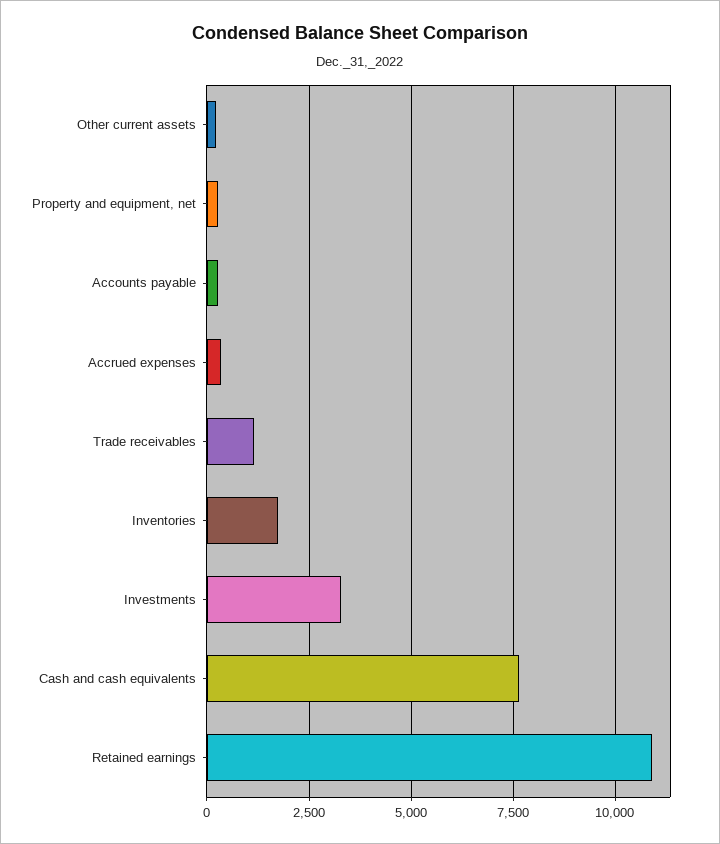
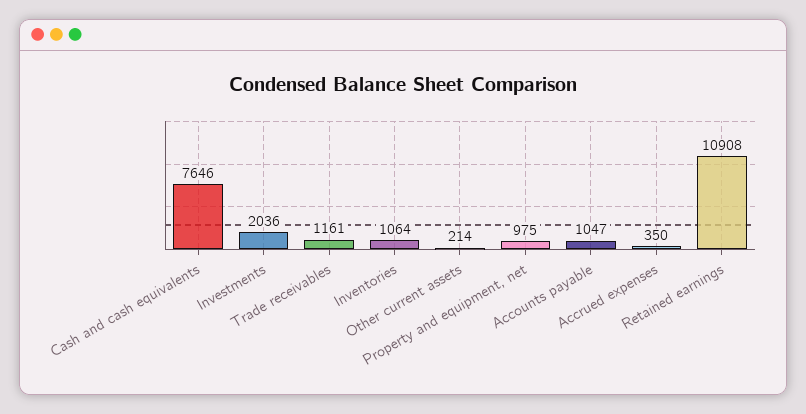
  {
    "Other current assets": 214,
-   "Property and equipment, net": 250,
+   "Property and equipment, net": 975,
-   "Accounts payable": 250,
+   "Accounts payable": 1047,
    "Accrued expenses": 350,
    "Trade receivables": 1161,
-   "Inventories": 1750,
+   "Inventories": 1064,
-   "Investments": 3250,
+   "Investments": 2036,
    "Cash and cash equivalents": 7646,
    "Retained earnings": 10908
  }

